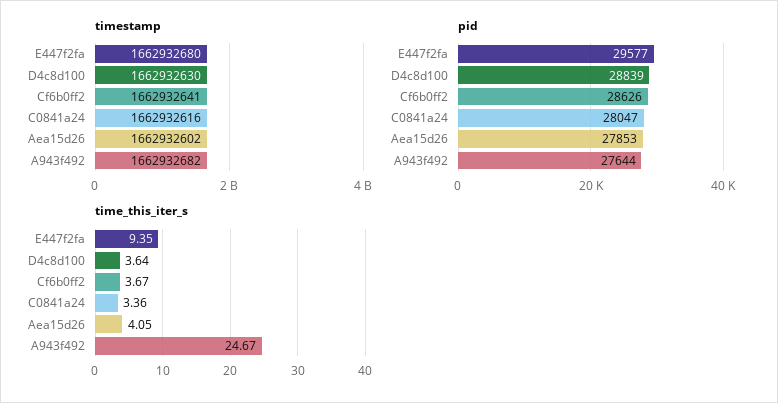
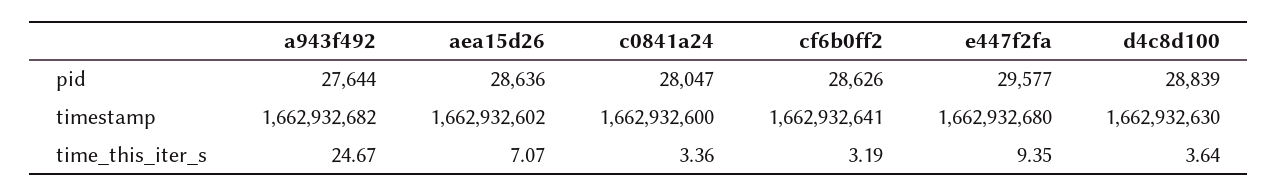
  {
    "timestamp": {
      "E447f2fa": 1662932680,
      "D4c8d100": 1662932630,
      "Cf6b0ff2": 1662932641,
-     "C0841a24": 1662932616,
+     "C0841a24": 1662932600,
      "Aea15d26": 1662932602,
      "A943f492": 1662932682
    },
    "pid": {
      "E447f2fa": 29577,
      "D4c8d100": 28839,
      "Cf6b0ff2": 28626,
      "C0841a24": 28047,
-     "Aea15d26": 27853,
+     "Aea15d26": 28636,
      "A943f492": 27644
    },
    "time_this_iter_s": {
      "E447f2fa": 9.35,
      "D4c8d100": 3.64,
-     "Cf6b0ff2": 3.67,
+     "Cf6b0ff2": 3.19,
      "C0841a24": 3.36,
-     "Aea15d26": 4.05,
+     "Aea15d26": 7.07,
      "A943f492": 24.67
    }
  }

